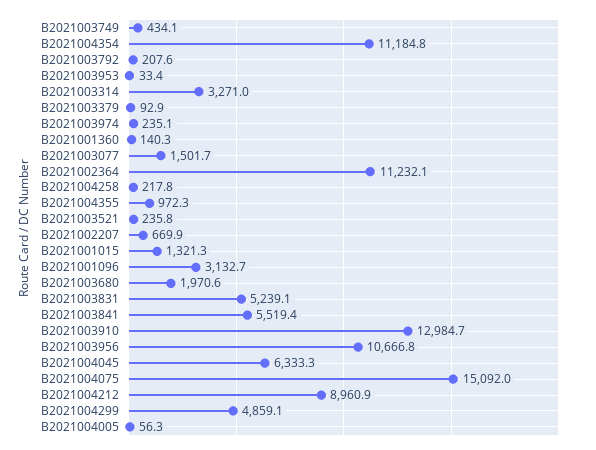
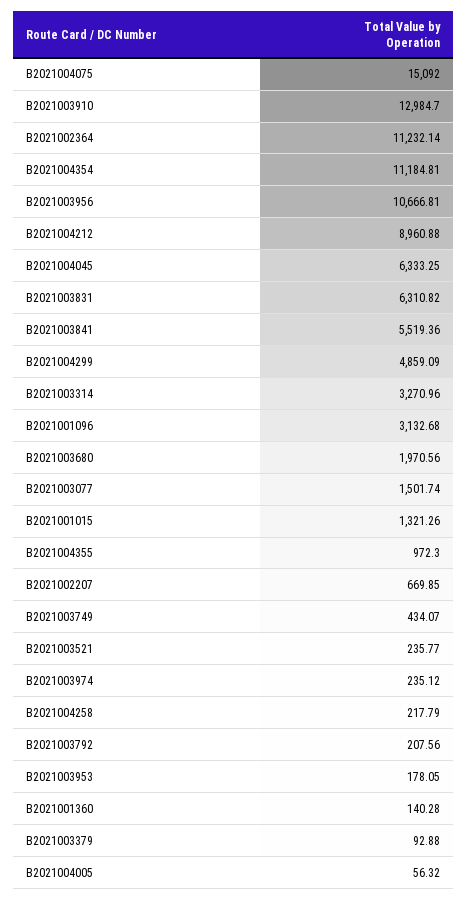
  {
    "B2021003749": 434.07,
    "B2021004354": 11184.81,
    "B2021003792": 207.56,
-   "B2021003953": 33.4,
+   "B2021003953": 178.05,
    "B2021003314": 3270.96,
    "B2021003379": 92.88,
    "B2021003974": 235.12,
    "B2021001360": 140.28,
    "B2021003077": 1501.74,
    "B2021002364": 11232.14,
    "B2021004258": 217.79,
    "B2021004355": 972.3,
    "B2021003521": 235.77,
    "B2021002207": 669.85,
    "B2021001015": 1321.26,
    "B2021001096": 3132.68,
    "B2021003680": 1970.56,
-   "B2021003831": 5239.1,
+   "B2021003831": 6310.82,
    "B2021003841": 5519.36,
    "B2021003910": 12984.7,
    "B2021003956": 10666.81,
    "B2021004045": 6333.25,
    "B2021004075": 15092,
    "B2021004212": 8960.88,
    "B2021004299": 4859.09,
    "B2021004005": 56.32
  }

